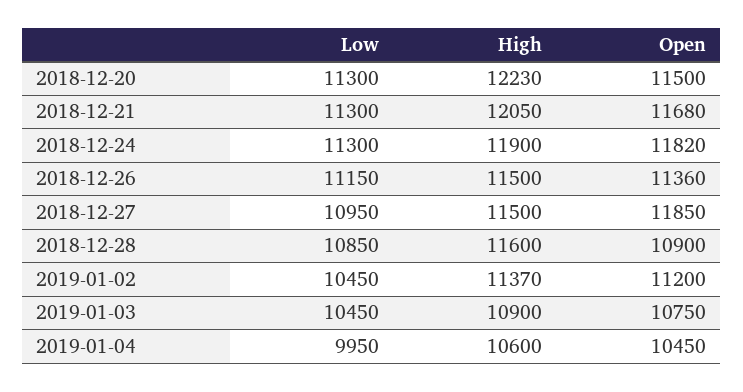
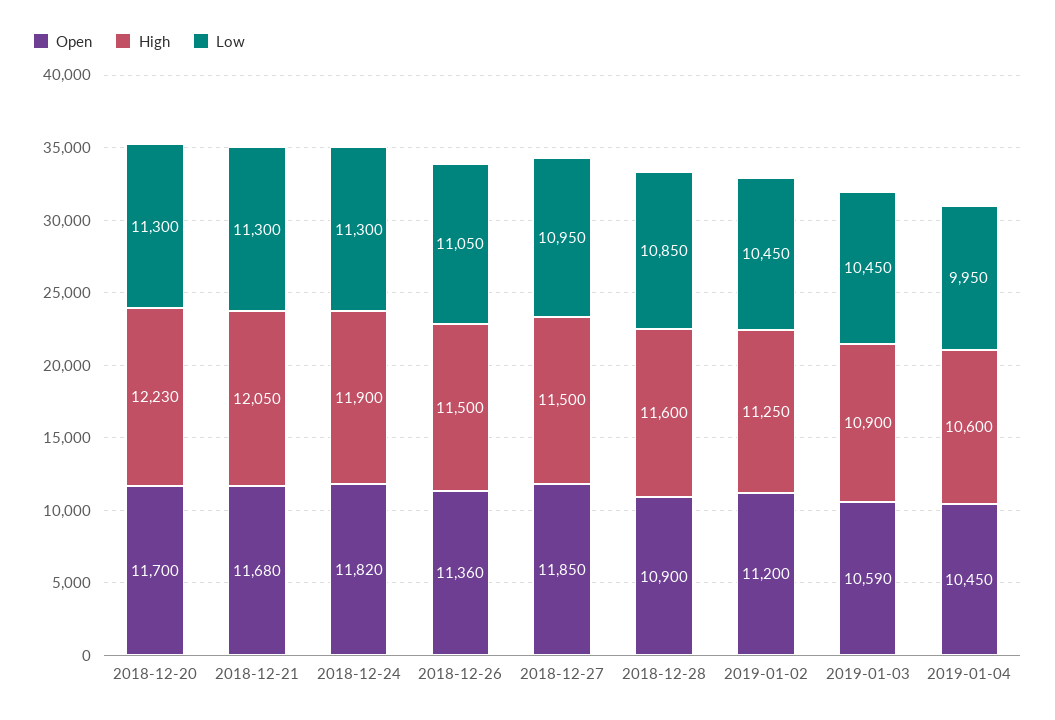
  {
    "Low": {
      "2018-12-20": 11300,
      "2018-12-21": 11300,
      "2018-12-24": 11300,
-     "2018-12-26": 11150,
+     "2018-12-26": 11050,
      "2018-12-27": 10950,
      "2018-12-28": 10850,
      "2019-01-02": 10450,
      "2019-01-03": 10450,
      "2019-01-04": 9950
    },
    "High": {
      "2018-12-20": 12230,
      "2018-12-21": 12050,
      "2018-12-24": 11900,
      "2018-12-26": 11500,
      "2018-12-27": 11500,
      "2018-12-28": 11600,
-     "2019-01-02": 11370,
+     "2019-01-02": 11250,
      "2019-01-03": 10900,
      "2019-01-04": 10600
    },
    "Open": {
-     "2018-12-20": 11500,
+     "2018-12-20": 11700,
      "2018-12-21": 11680,
      "2018-12-24": 11820,
      "2018-12-26": 11360,
      "2018-12-27": 11850,
      "2018-12-28": 10900,
      "2019-01-02": 11200,
-     "2019-01-03": 10750,
+     "2019-01-03": 10590,
      "2019-01-04": 10450
    }
  }

